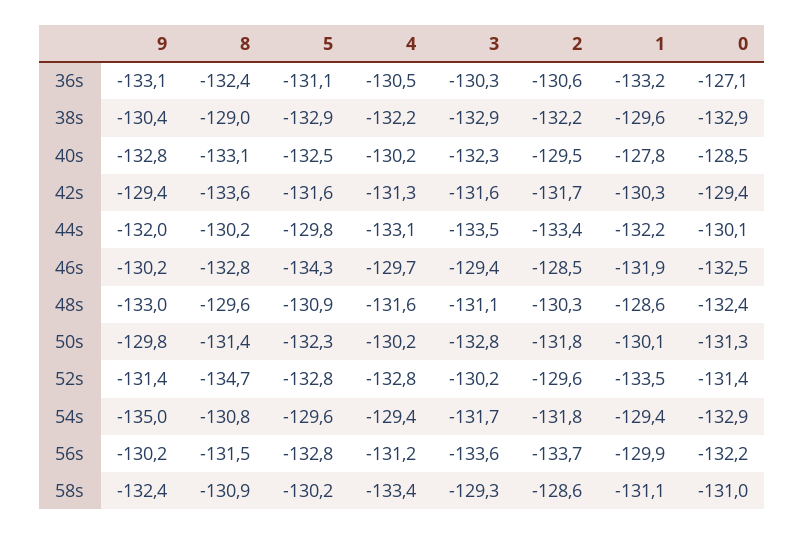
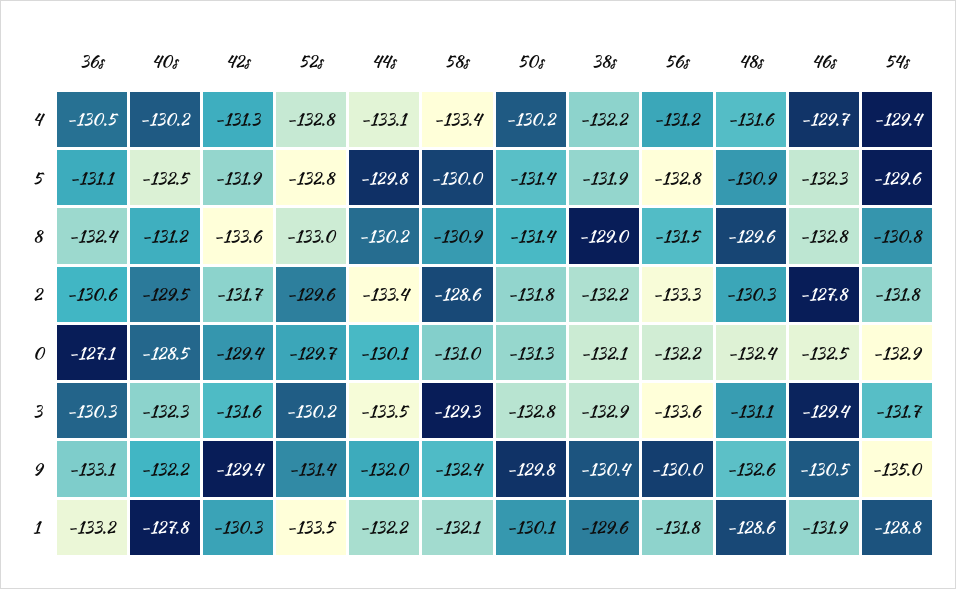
  {
    "9": {
      "36s": -133.1,
      "38s": -130.4,
-     "40s": -132.8,
+     "40s": -132.2,
      "42s": -129.4,
      "44s": -132,
-     "46s": -130.2,
+     "46s": -130.5,
-     "48s": -133,
+     "48s": -132.6,
      "50s": -129.8,
      "52s": -131.4,
      "54s": -135,
-     "56s": -130.2,
+     "56s": -130,
      "58s": -132.4
    },
    "8": {
      "36s": -132.4,
      "38s": -129,
-     "40s": -133.1,
+     "40s": -131.2,
      "42s": -133.6,
      "44s": -130.2,
      "46s": -132.8,
      "48s": -129.6,
      "50s": -131.4,
-     "52s": -134.7,
+     "52s": -133,
      "54s": -130.8,
      "56s": -131.5,
      "58s": -130.9
    },
    "5": {
      "36s": -131.1,
-     "38s": -132.9,
+     "38s": -131.9,
      "40s": -132.5,
-     "42s": -131.6,
+     "42s": -131.9,
      "44s": -129.8,
-     "46s": -134.3,
+     "46s": -132.3,
      "48s": -130.9,
-     "50s": -132.3,
+     "50s": -131.4,
      "52s": -132.8,
      "54s": -129.6,
      "56s": -132.8,
-     "58s": -130.2
+     "58s": -130
    },
    "4": {
      "36s": -130.5,
      "38s": -132.2,
      "40s": -130.2,
      "42s": -131.3,
      "44s": -133.1,
      "46s": -129.7,
      "48s": -131.6,
      "50s": -130.2,
      "52s": -132.8,
      "54s": -129.4,
      "56s": -131.2,
      "58s": -133.4
    },
    "3": {
      "36s": -130.3,
      "38s": -132.9,
      "40s": -132.3,
      "42s": -131.6,
      "44s": -133.5,
      "46s": -129.4,
      "48s": -131.1,
      "50s": -132.8,
      "52s": -130.2,
      "54s": -131.7,
      "56s": -133.6,
      "58s": -129.3
    },
    "2": {
      "36s": -130.6,
      "38s": -132.2,
      "40s": -129.5,
      "42s": -131.7,
      "44s": -133.4,
-     "46s": -128.5,
+     "46s": -127.8,
      "48s": -130.3,
      "50s": -131.8,
      "52s": -129.6,
      "54s": -131.8,
-     "56s": -133.7,
+     "56s": -133.3,
      "58s": -128.6
    },
    "1": {
      "36s": -133.2,
      "38s": -129.6,
      "40s": -127.8,
      "42s": -130.3,
      "44s": -132.2,
      "46s": -131.9,
      "48s": -128.6,
      "50s": -130.1,
      "52s": -133.5,
-     "54s": -129.4,
+     "54s": -128.8,
-     "56s": -129.9,
+     "56s": -131.8,
-     "58s": -131.1
+     "58s": -132.1
    },
    "0": {
      "36s": -127.1,
-     "38s": -132.9,
+     "38s": -132.1,
      "40s": -128.5,
      "42s": -129.4,
      "44s": -130.1,
      "46s": -132.5,
      "48s": -132.4,
      "50s": -131.3,
-     "52s": -131.4,
+     "52s": -129.7,
      "54s": -132.9,
      "56s": -132.2,
      "58s": -131
    }
  }

